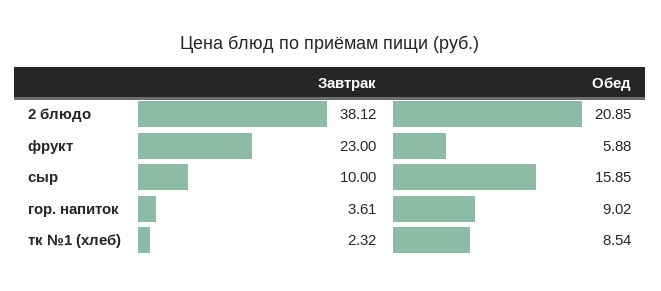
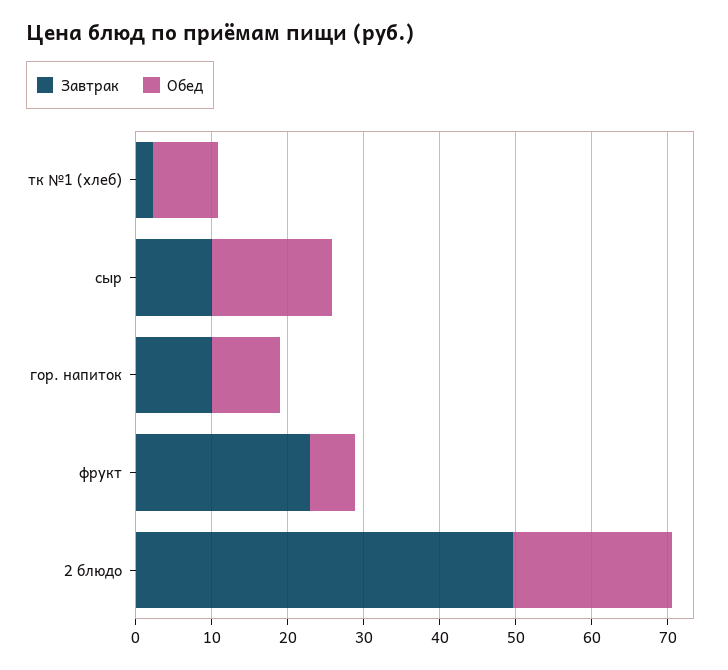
  {
    "Завтрак": {
-     "2 блюдо": 38.12,
+     "2 блюдо": 50,
      "фрукт": 23,
      "сыр": 10,
-     "гор. напиток": 3.61,
+     "гор. напиток": 10,
      "тк №1 (хлеб)": 2.32
    },
    "Обед": {
      "2 блюдо": 20.85,
      "фрукт": 5.88,
      "сыр": 15.85,
      "гор. напиток": 9.02,
      "тк №1 (хлеб)": 8.54
    }
  }

